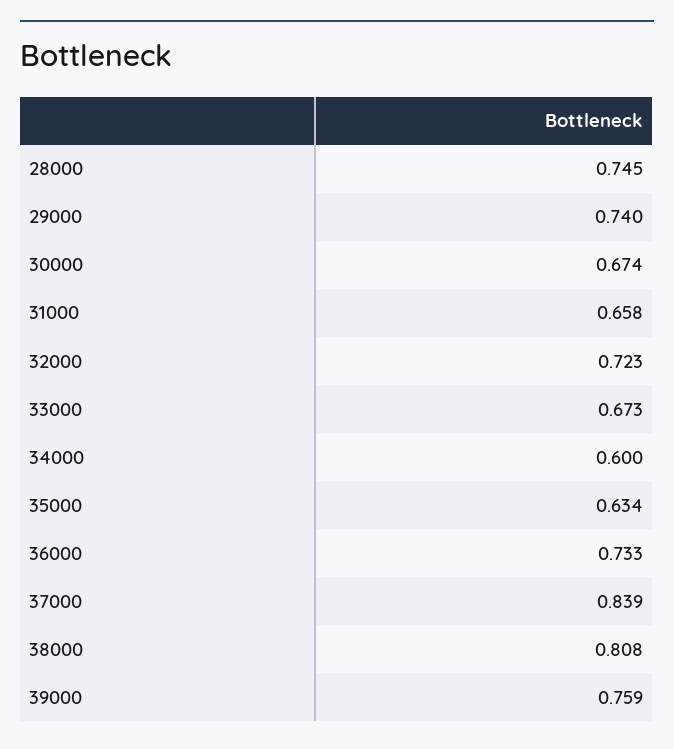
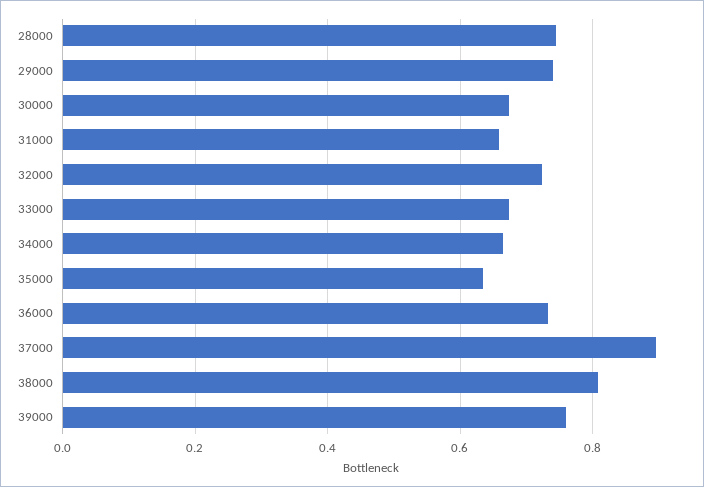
  {
    "28000": 0.745,
    "29000": 0.74,
    "30000": 0.674,
    "31000": 0.658,
    "32000": 0.723,
    "33000": 0.673,
-   "34000": 0.6,
+   "34000": 0.66,
    "35000": 0.634,
    "36000": 0.733,
-   "37000": 0.839,
+   "37000": 0.9,
    "38000": 0.808,
    "39000": 0.759
  }

